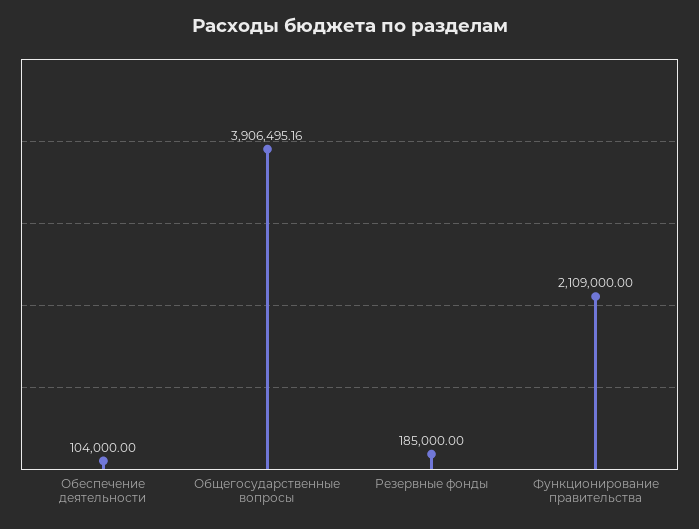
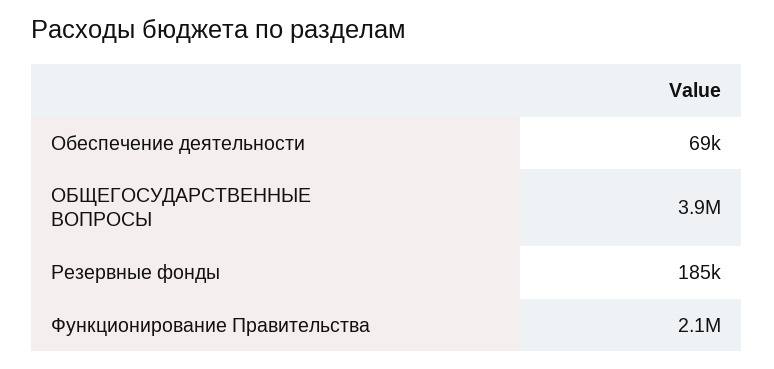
  {
-   "Обеспечение деятельности": 104000,
+   "Обеспечение деятельности": 69000,
    "Общегосударственные вопросы": 3906495.16,
    "Резервные фонды": 185000,
    "Функционирование правительства": 2109000
  }

